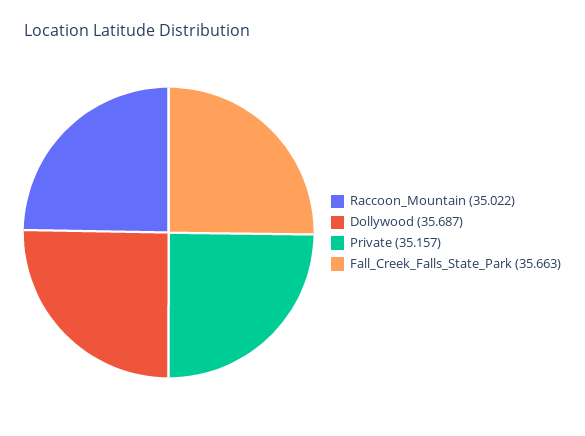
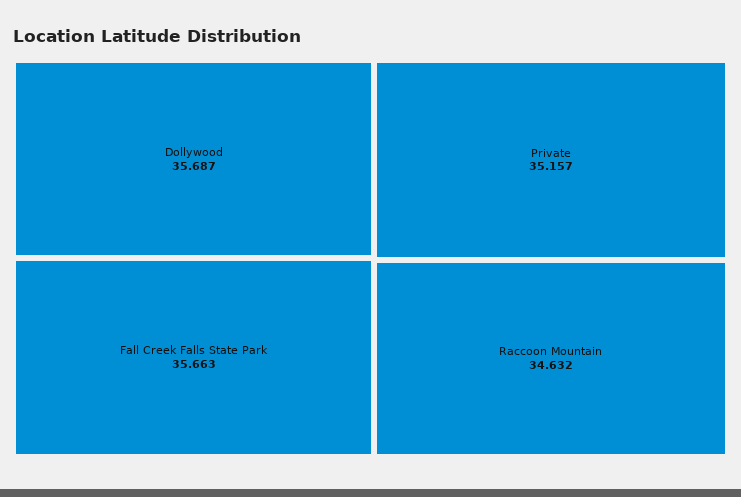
  {
-   "Raccoon_Mountain": 35.022,
+   "Raccoon_Mountain": 34.632,
    "Dollywood": 35.687,
    "Private": 35.157,
    "Fall_Creek_Falls_State_Park": 35.663
  }

